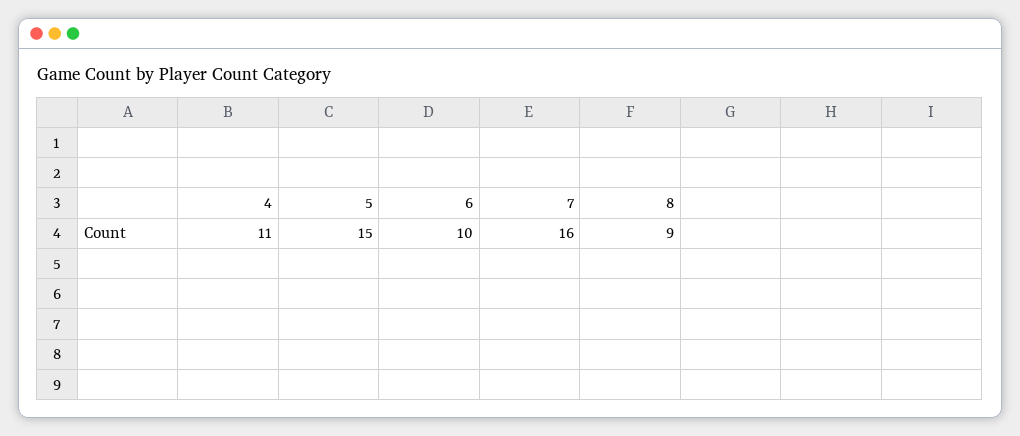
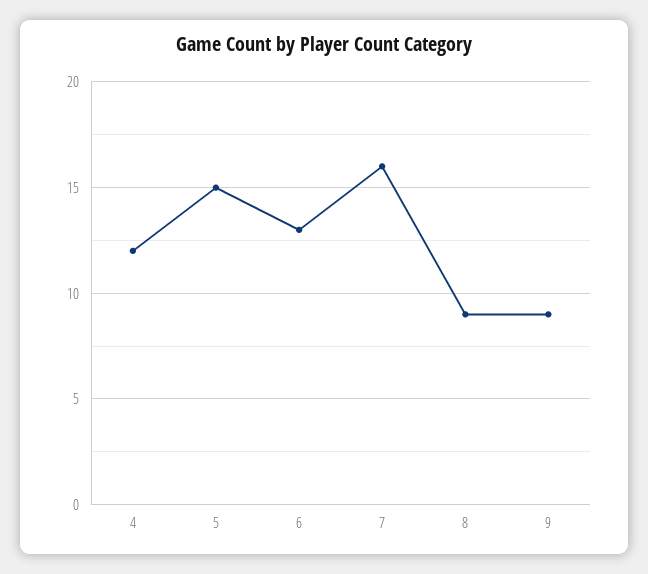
  {
-   "4": 11,
+   "4": 12,
    "5": 15,
-   "6": 10,
+   "6": 13,
    "7": 16,
-   "8": 9
+   "8": 9,
+   "9": 9
  }

